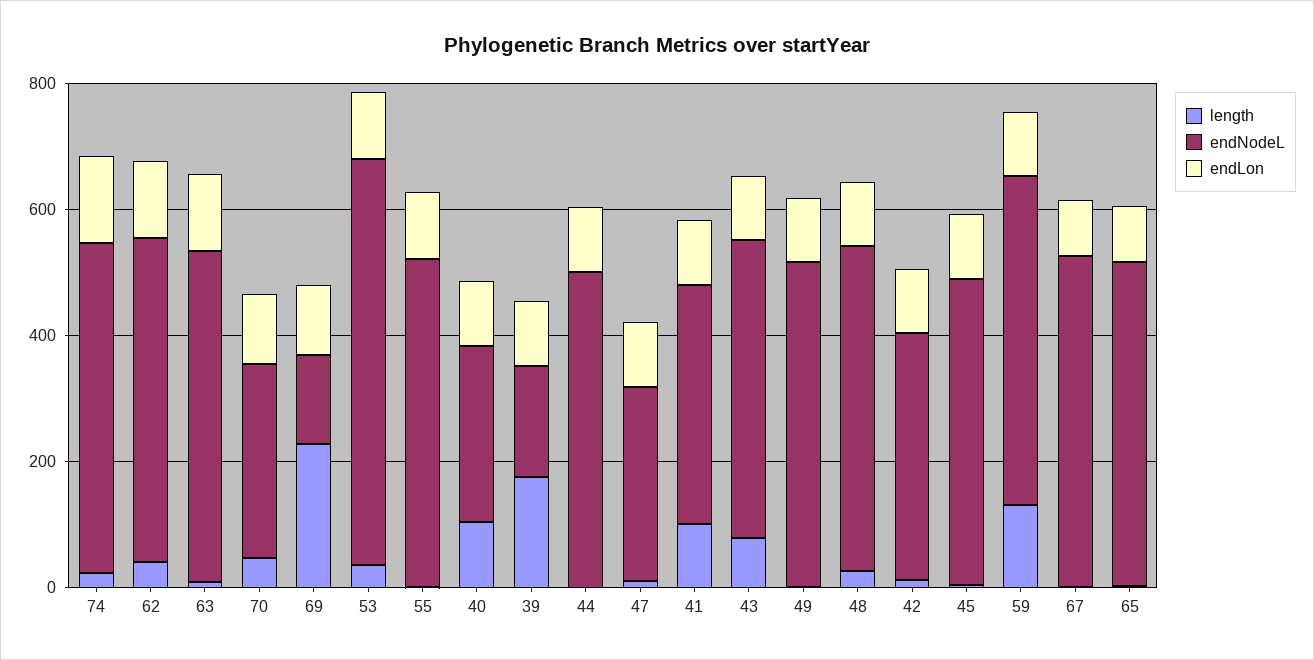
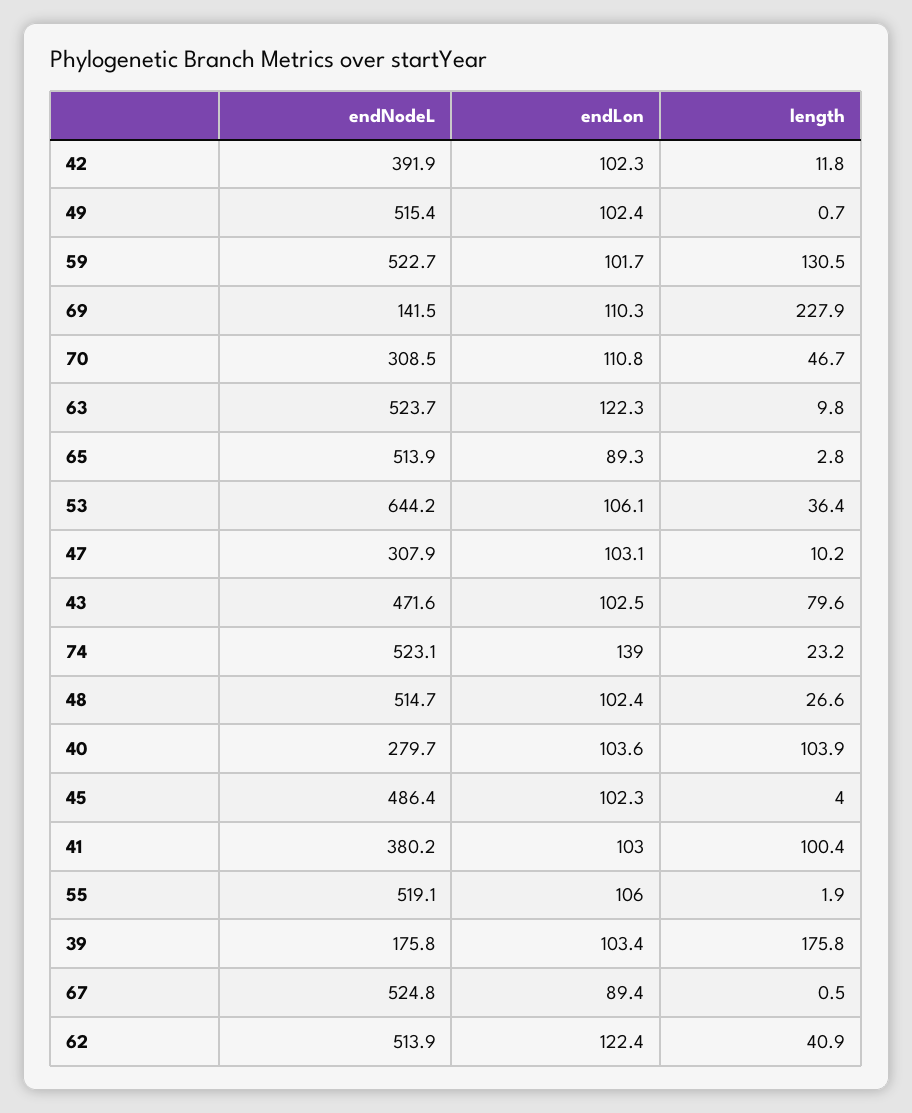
  {
    "length": {
      "74": 23.2,
      "62": 40.9,
      "63": 9.8,
      "70": 46.7,
      "69": 227.9,
      "53": 36.4,
      "55": 1.9,
      "40": 103.9,
      "39": 175.8,
-     "44": 0,
      "47": 10.2,
      "41": 100.4,
      "43": 79.6,
      "49": 0.7,
      "48": 26.6,
      "42": 11.8,
      "45": 4,
      "59": 130.5,
      "67": 0.5,
      "65": 2.8
    },
    "endNodeL": {
      "74": 523.1,
      "62": 513.9,
      "63": 523.7,
      "70": 308.5,
      "69": 141.5,
      "53": 644.2,
      "55": 519.1,
      "40": 279.7,
      "39": 175.8,
-     "44": 500,
      "47": 307.9,
      "41": 380.2,
      "43": 471.6,
      "49": 515.4,
      "48": 514.7,
      "42": 391.9,
      "45": 486.4,
      "59": 522.7,
      "67": 524.8,
      "65": 513.9
    },
    "endLon": {
      "74": 139,
      "62": 122.4,
      "63": 122.3,
      "70": 110.8,
      "69": 110.3,
      "53": 106.1,
      "55": 106,
      "40": 103.6,
      "39": 103.4,
-     "44": 100,
      "47": 103.1,
      "41": 103,
      "43": 102.5,
      "49": 102.4,
      "48": 102.4,
      "42": 102.3,
      "45": 102.3,
      "59": 101.7,
      "67": 89.4,
      "65": 89.3
    }
  }

